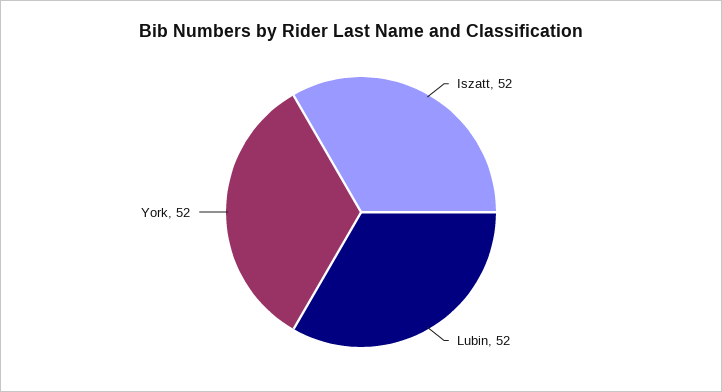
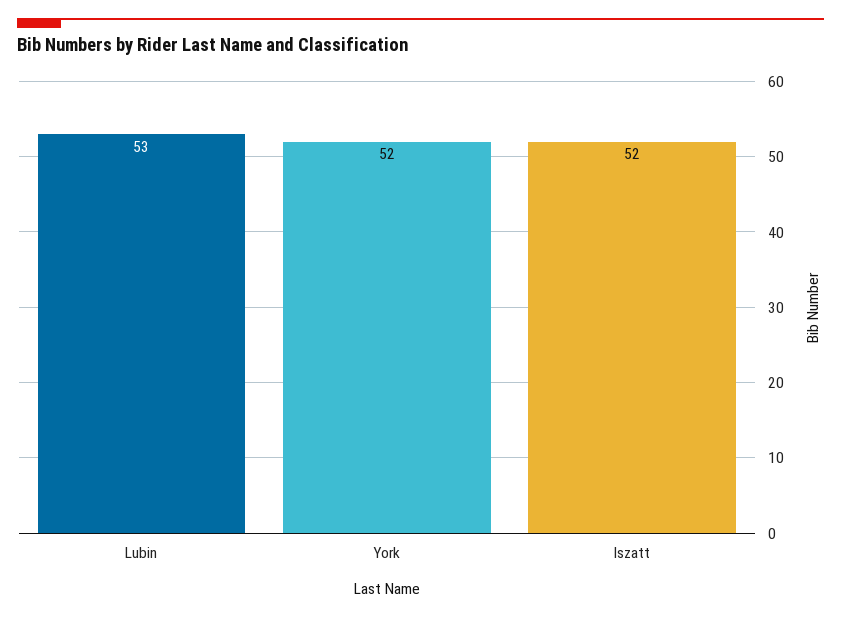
  {
    "Iszatt": 52,
-   "Lubin": 52,
+   "Lubin": 53,
    "York": 52
  }

